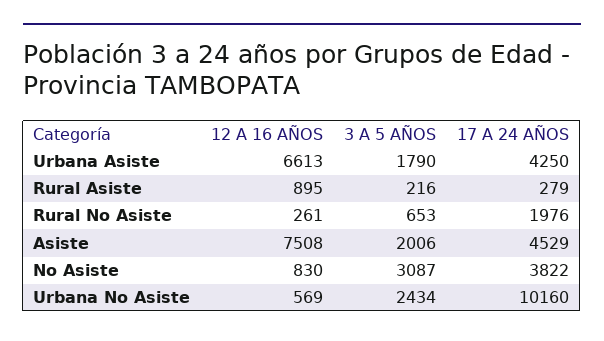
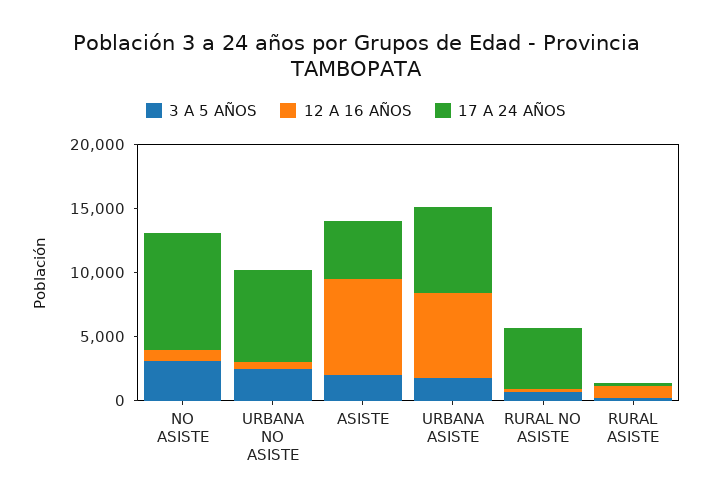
  {
    "12 A 16 AÑOS": {
      "Urbana Asiste": 6613,
      "Rural Asiste": 895,
      "Rural No Asiste": 261,
      "Asiste": 7508,
      "No Asiste": 830,
      "Urbana No Asiste": 569
    },
    "3 A 5 AÑOS": {
      "Urbana Asiste": 1790,
      "Rural Asiste": 216,
      "Rural No Asiste": 653,
      "Asiste": 2006,
      "No Asiste": 3087,
      "Urbana No Asiste": 2434
    },
    "17 A 24 AÑOS": {
-     "Urbana Asiste": 4250,
+     "Urbana Asiste": 7000,
      "Rural Asiste": 279,
-     "Rural No Asiste": 1976,
+     "Rural No Asiste": 5000,
      "Asiste": 4529,
-     "No Asiste": 3822,
+     "No Asiste": 9000,
-     "Urbana No Asiste": 10160
+     "Urbana No Asiste": 7000
    }
  }

